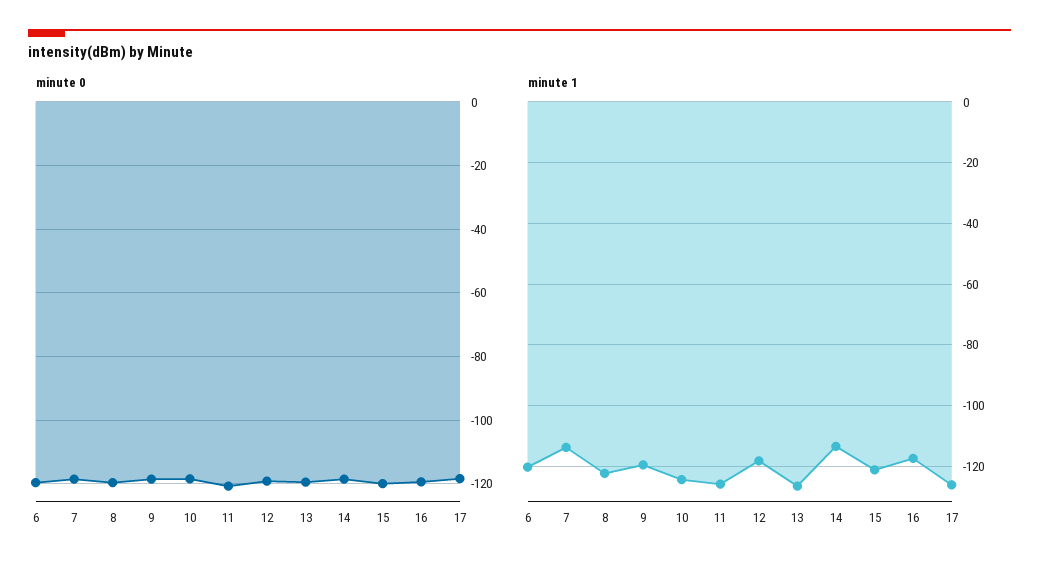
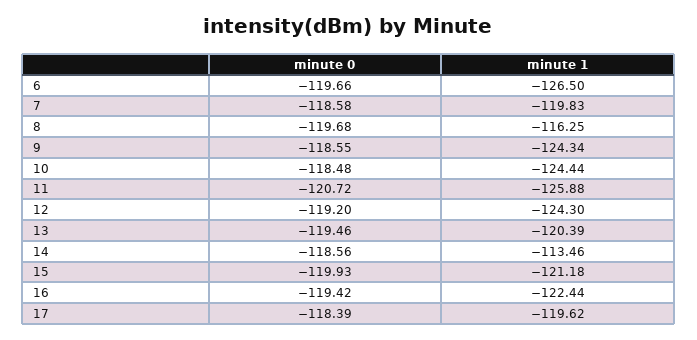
  {
    "minute 0": {
      "6": -119.66,
      "7": -118.58,
      "8": -119.68,
      "9": -118.55,
      "10": -118.48,
      "11": -120.72,
      "12": -119.2,
      "13": -119.46,
      "14": -118.56,
      "15": -119.93,
      "16": -119.42,
      "17": -118.39
    },
    "minute 1": {
-     "6": -120,
+     "6": -126.5,
-     "7": -114,
+     "7": -119.83,
-     "8": -122,
+     "8": -116.25,
-     "9": -120,
+     "9": -124.34,
      "10": -124.44,
      "11": -125.88,
-     "12": -118,
+     "12": -124.3,
-     "13": -126,
+     "13": -120.39,
      "14": -113.46,
      "15": -121.18,
-     "16": -118,
+     "16": -122.44,
-     "17": -126
+     "17": -119.62
    }
  }

